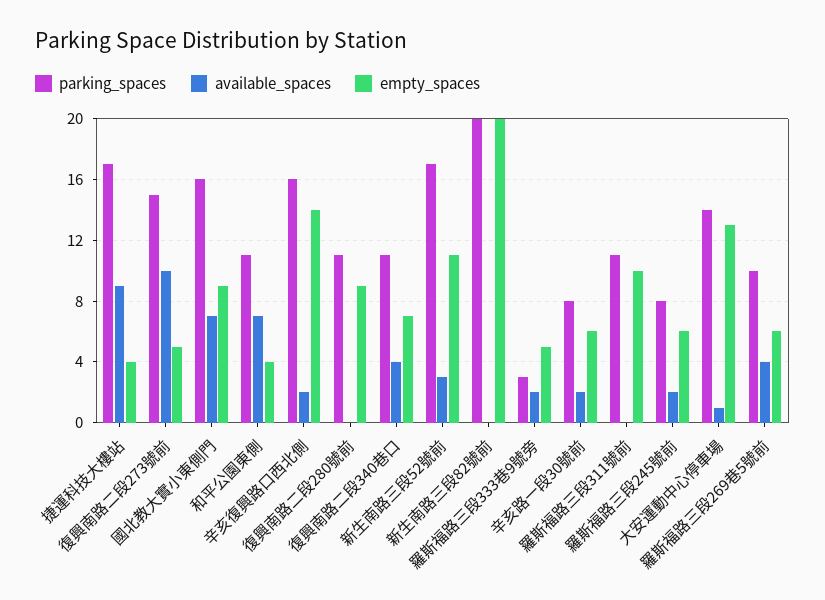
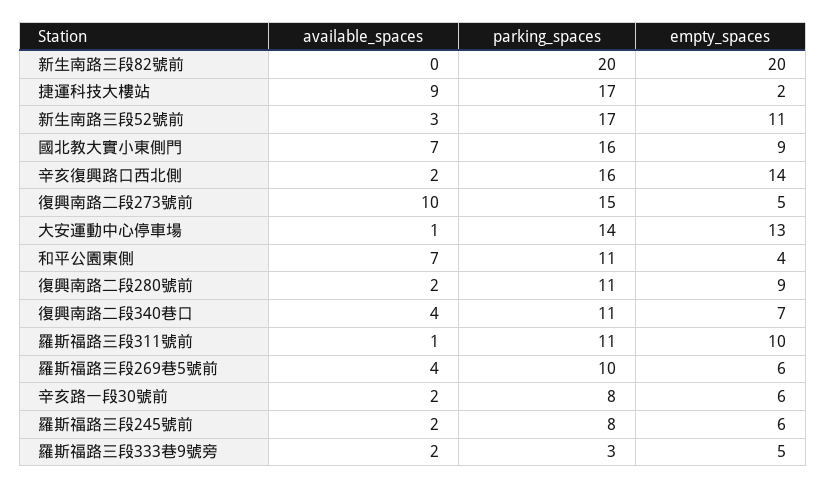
  {
    "parking_spaces": {
      "捷運科技大樓站": 17,
      "復興南路二段273號前": 15,
      "國北教大實小東側門": 16,
      "和平公園東側": 11,
      "辛亥復興路口西北側": 16,
      "復興南路二段280號前": 11,
      "復興南路二段340巷口": 11,
      "新生南路三段52號前": 17,
      "新生南路三段82號前": 20,
      "羅斯福路三段333巷9號旁": 3,
      "辛亥路一段30號前": 8,
      "羅斯福路三段311號前": 11,
      "羅斯福路三段245號前": 8,
      "大安運動中心停車場": 14,
      "羅斯福路三段269巷5號前": 10
    },
    "available_spaces": {
      "捷運科技大樓站": 9,
      "復興南路二段273號前": 10,
      "國北教大實小東側門": 7,
      "和平公園東側": 7,
      "辛亥復興路口西北側": 2,
-     "復興南路二段280號前": 0,
+     "復興南路二段280號前": 2,
      "復興南路二段340巷口": 4,
      "新生南路三段52號前": 3,
      "新生南路三段82號前": 0,
      "羅斯福路三段333巷9號旁": 2,
      "辛亥路一段30號前": 2,
-     "羅斯福路三段311號前": 0,
+     "羅斯福路三段311號前": 1,
      "羅斯福路三段245號前": 2,
      "大安運動中心停車場": 1,
      "羅斯福路三段269巷5號前": 4
    },
    "empty_spaces": {
-     "捷運科技大樓站": 4,
+     "捷運科技大樓站": 2,
      "復興南路二段273號前": 5,
      "國北教大實小東側門": 9,
      "和平公園東側": 4,
      "辛亥復興路口西北側": 14,
      "復興南路二段280號前": 9,
      "復興南路二段340巷口": 7,
      "新生南路三段52號前": 11,
      "新生南路三段82號前": 20,
      "羅斯福路三段333巷9號旁": 5,
      "辛亥路一段30號前": 6,
      "羅斯福路三段311號前": 10,
      "羅斯福路三段245號前": 6,
      "大安運動中心停車場": 13,
      "羅斯福路三段269巷5號前": 6
    }
  }

